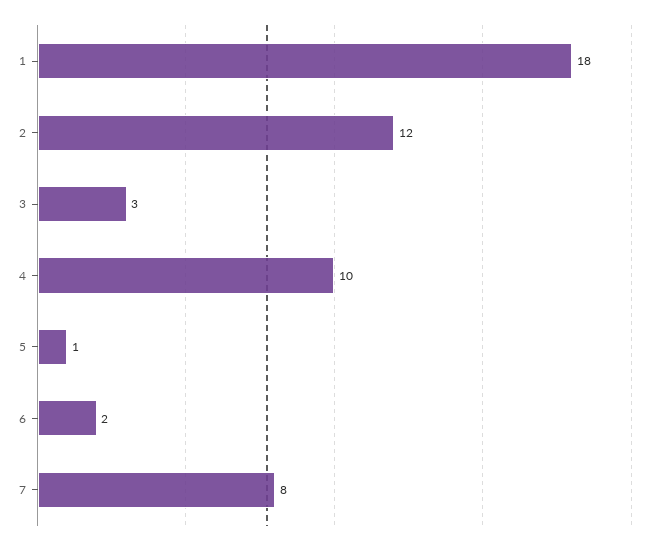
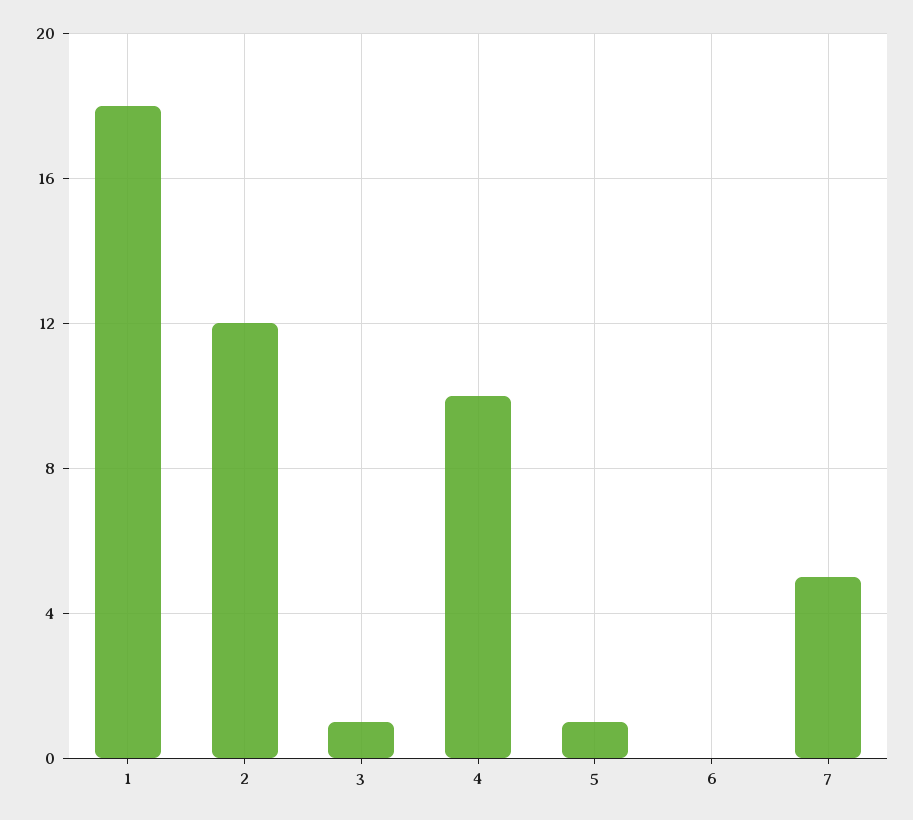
  {
    "1": 18,
    "2": 12,
-   "3": 3,
+   "3": 1,
    "4": 10,
    "5": 1,
-   "6": 2,
+   "6": 0,
-   "7": 8
+   "7": 5
  }

